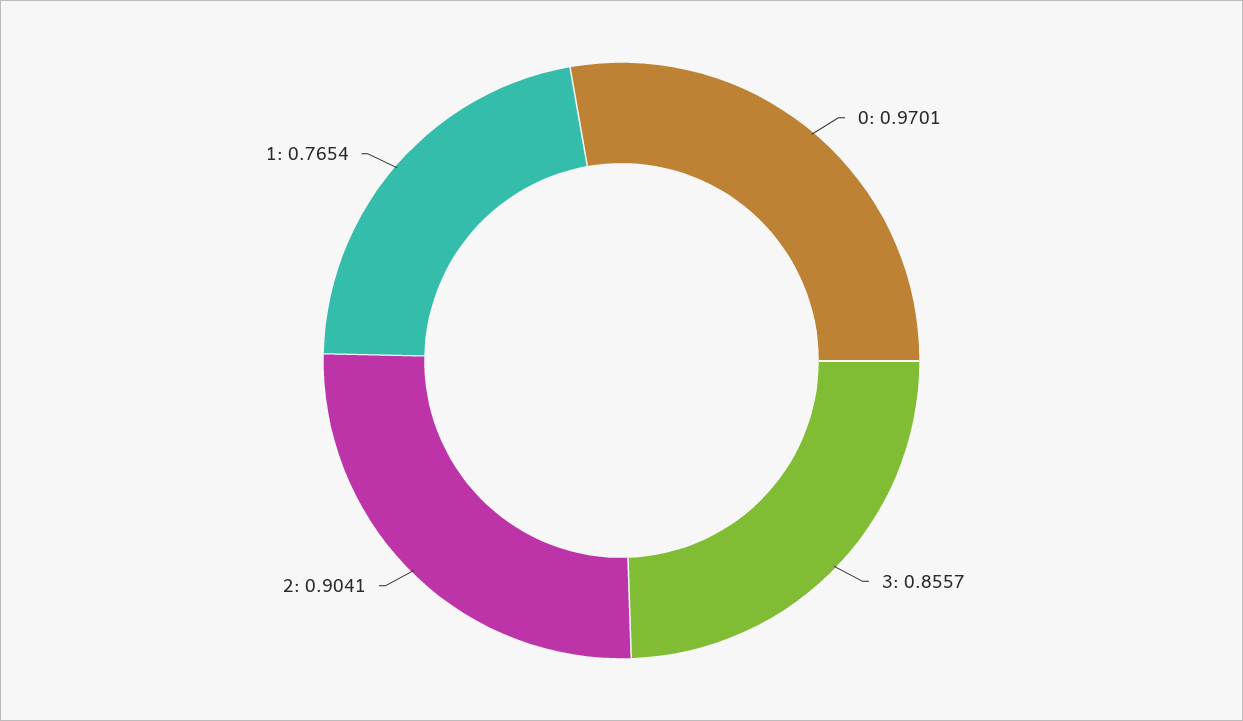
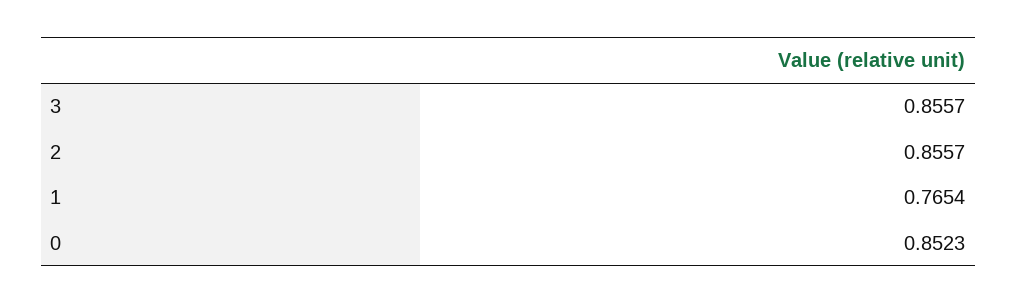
  {
-   "0": 0.9701,
+   "0": 0.8523,
    "3": 0.8557,
-   "2": 0.9041,
+   "2": 0.8557,
    "1": 0.7654
  }

